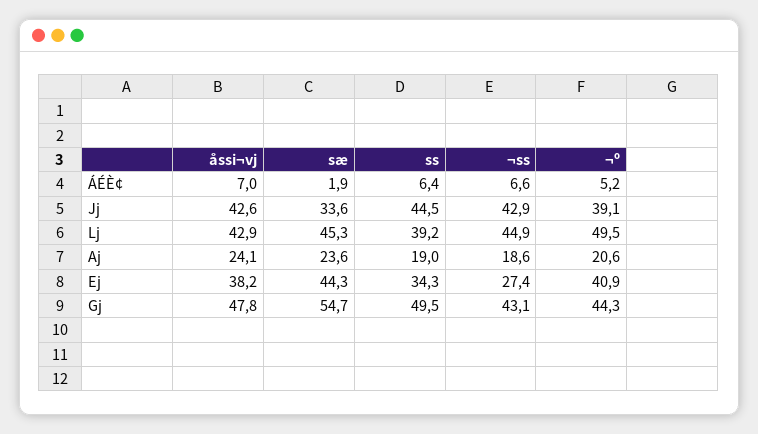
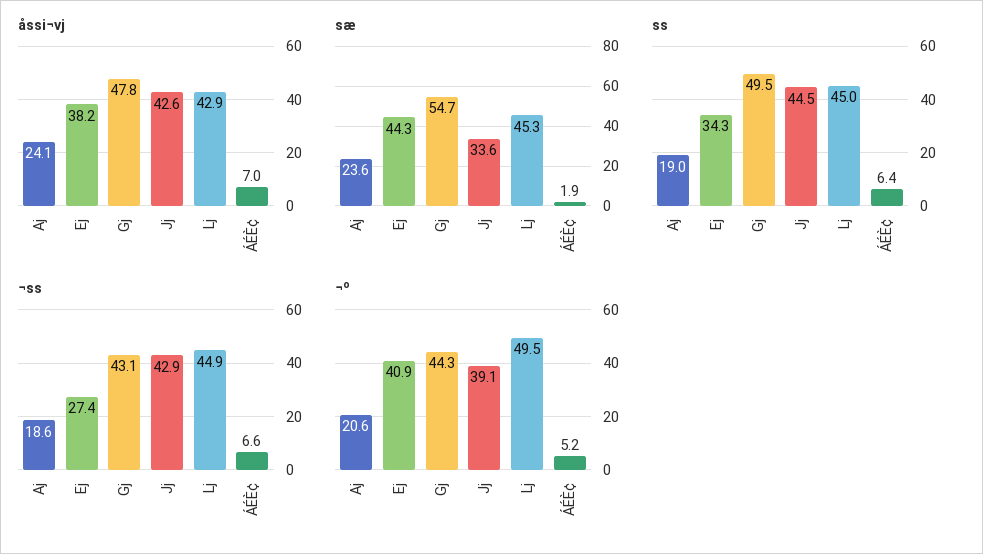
  {
    "åssi¬vj": {
      "ÁÉÈ¢": 7,
      "Jj": 42.6,
      "Lj": 42.9,
      "Aj": 24.1,
      "Ej": 38.2,
      "Gj": 47.8
    },
    "sæ": {
      "ÁÉÈ¢": 1.9,
      "Jj": 33.6,
      "Lj": 45.3,
      "Aj": 23.6,
      "Ej": 44.3,
      "Gj": 54.7
    },
    "ss": {
      "ÁÉÈ¢": 6.4,
      "Jj": 44.5,
-     "Lj": 39.2,
+     "Lj": 45,
      "Aj": 19,
      "Ej": 34.3,
      "Gj": 49.5
    },
    "¬ss": {
      "ÁÉÈ¢": 6.6,
      "Jj": 42.9,
      "Lj": 44.9,
      "Aj": 18.6,
      "Ej": 27.4,
      "Gj": 43.1
    },
    "¬º": {
      "ÁÉÈ¢": 5.2,
      "Jj": 39.1,
      "Lj": 49.5,
      "Aj": 20.6,
      "Ej": 40.9,
      "Gj": 44.3
    }
  }

